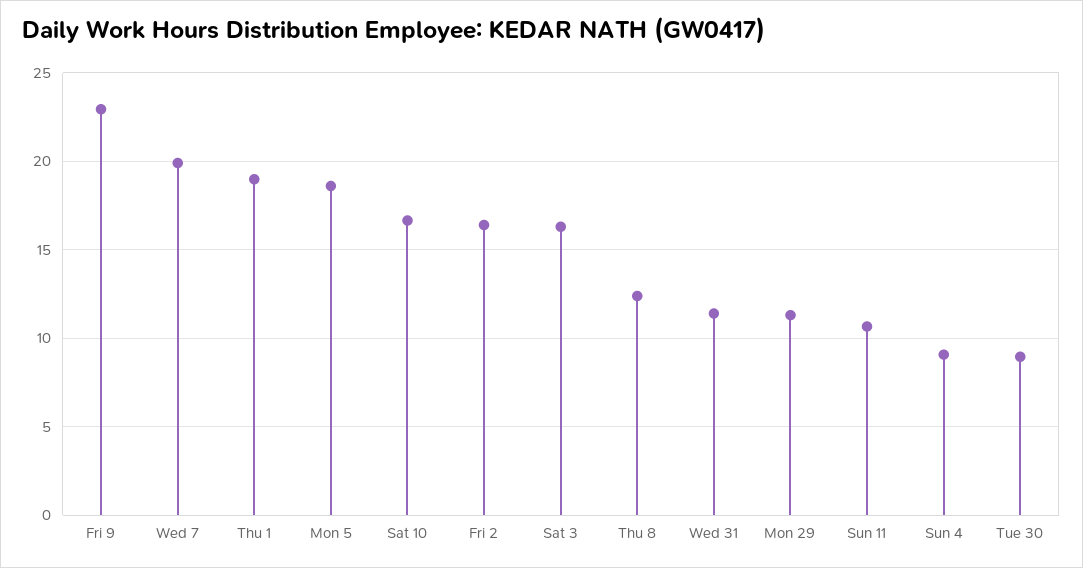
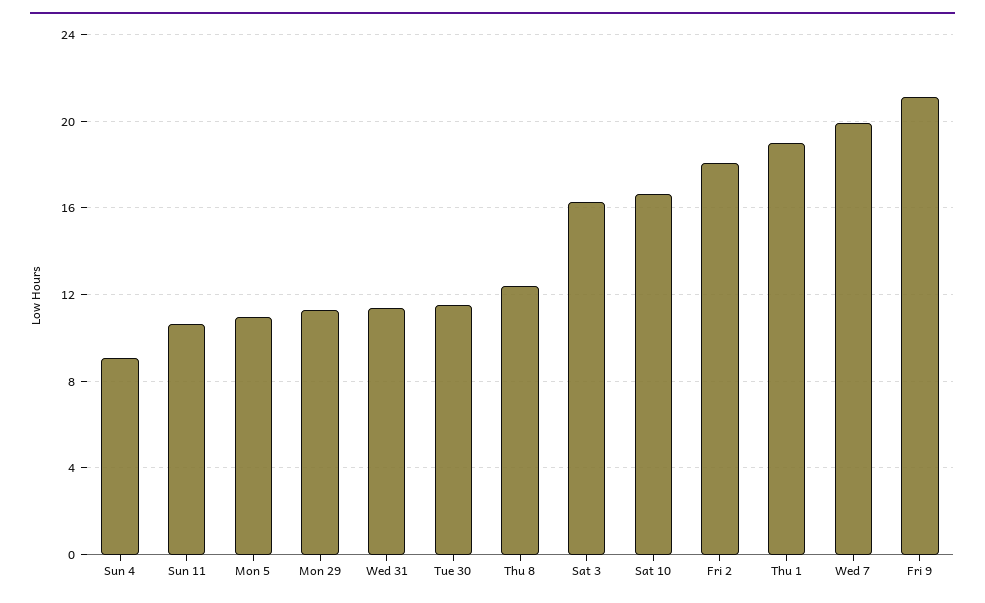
  {
-   "Fri 9": 23,
+   "Fri 9": 21,
    "Wed 7": 20,
    "Thu 1": 19,
-   "Mon 5": 18.5,
+   "Mon 5": 11,
    "Sat 10": 16.5,
-   "Fri 2": 16.5,
+   "Fri 2": 18,
    "Sat 3": 16.5,
    "Thu 8": 12.5,
    "Wed 31": 11.5,
    "Mon 29": 11.5,
    "Sun 11": 10.5,
    "Sun 4": 9,
-   "Tue 30": 9
+   "Tue 30": 11.5
  }

